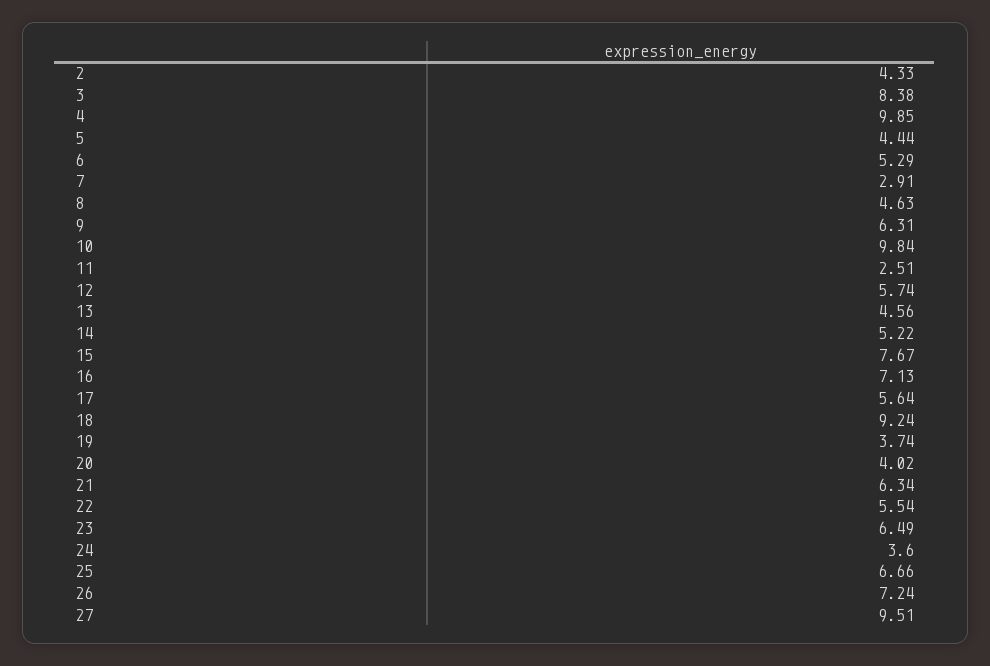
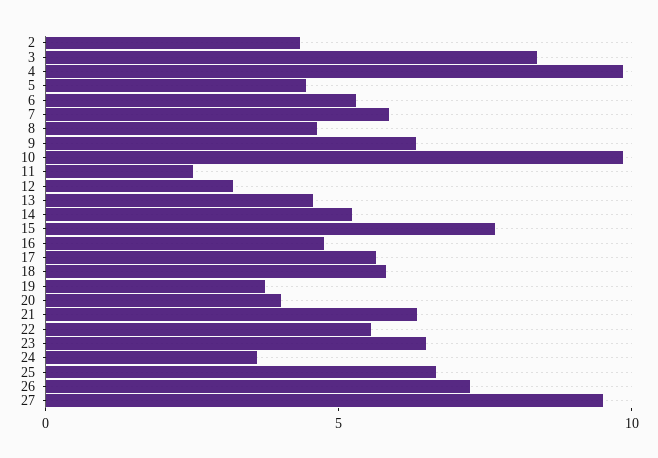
  {
    "2": 4.33,
    "3": 8.38,
    "4": 9.85,
    "5": 4.44,
    "6": 5.29,
-   "7": 2.91,
+   "7": 6,
    "8": 4.63,
    "9": 6.31,
    "10": 9.84,
    "11": 2.51,
-   "12": 5.74,
+   "12": 3,
    "13": 4.56,
    "14": 5.22,
    "15": 7.67,
-   "16": 7.13,
+   "16": 5,
    "17": 5.64,
-   "18": 9.24,
+   "18": 6,
    "19": 3.74,
    "20": 4.02,
    "21": 6.34,
    "22": 5.54,
    "23": 6.49,
    "24": 3.6,
    "25": 6.66,
    "26": 7.24,
    "27": 9.51
  }

